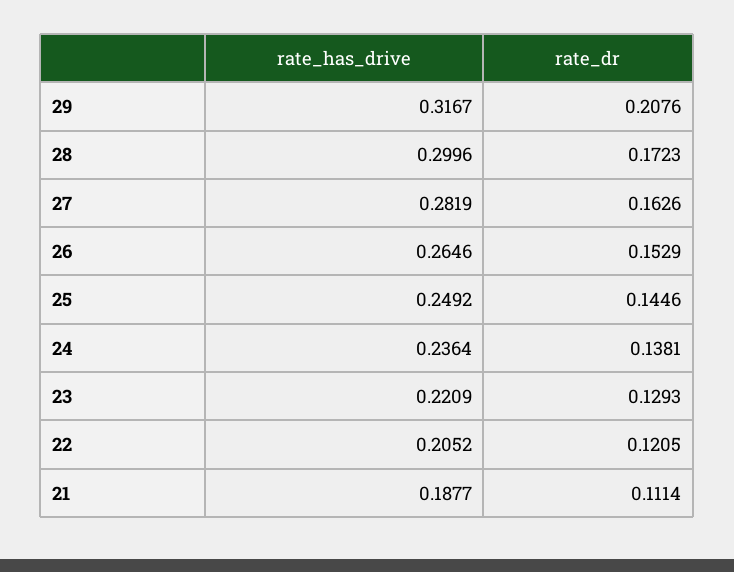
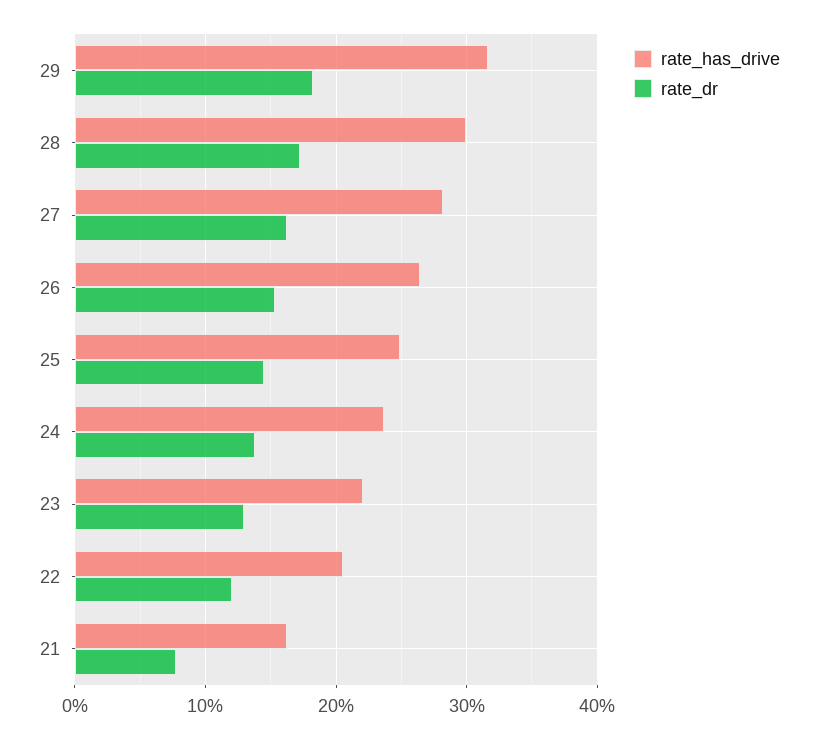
  {
    "rate_has_drive": {
      "29": 0.3167,
      "28": 0.2996,
      "27": 0.2819,
      "26": 0.2646,
      "25": 0.2492,
      "24": 0.2364,
      "23": 0.2209,
      "22": 0.2052,
-     "21": 0.1877
+     "21": 0.16
    },
    "rate_dr": {
-     "29": 0.2076,
+     "29": 0.18,
      "28": 0.1723,
      "27": 0.1626,
      "26": 0.1529,
      "25": 0.1446,
      "24": 0.1381,
      "23": 0.1293,
      "22": 0.1205,
-     "21": 0.1114
+     "21": 0.08
    }
  }

